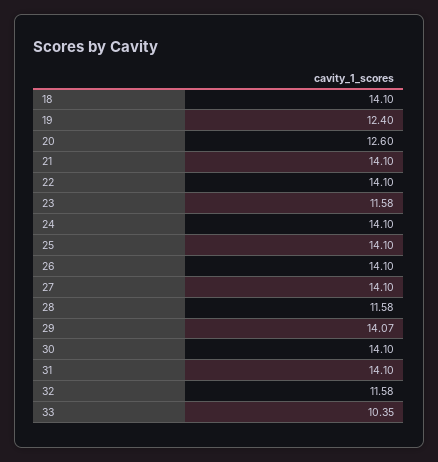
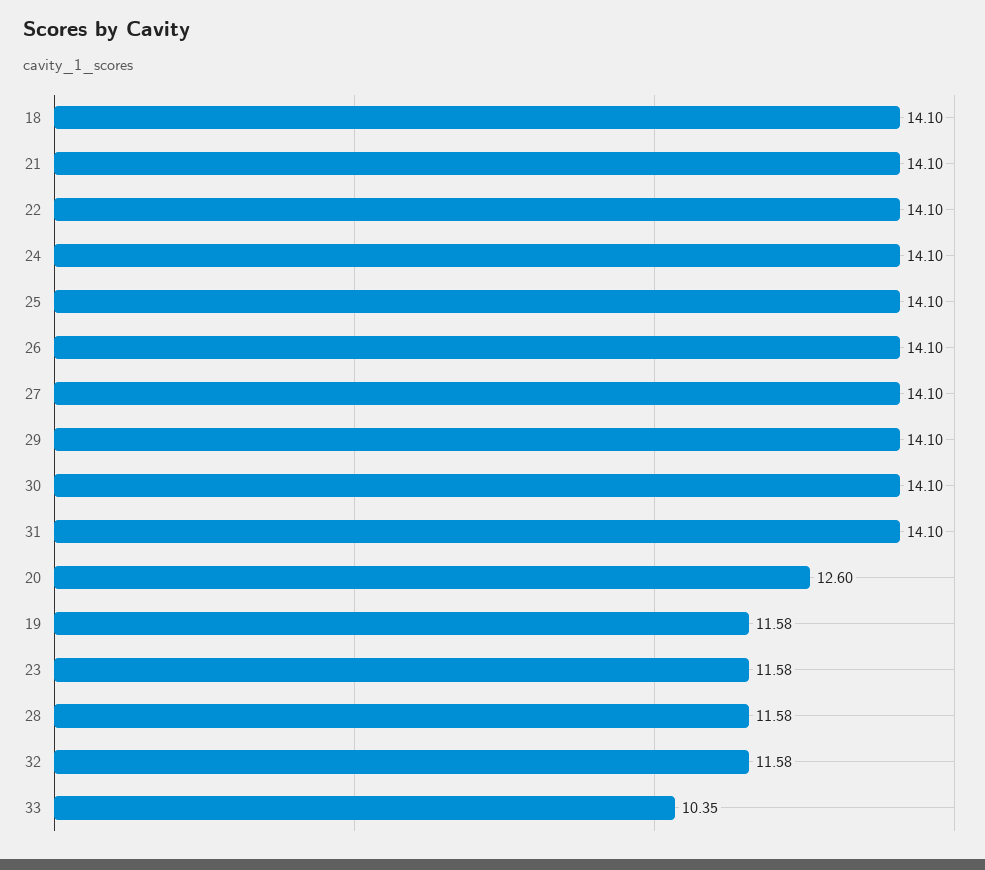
  {
    "18": 14.1,
-   "19": 12.4,
+   "19": 11.58,
    "20": 12.6,
    "21": 14.1,
    "22": 14.1,
    "23": 11.58,
    "24": 14.1,
    "25": 14.1,
    "26": 14.1,
    "27": 14.1,
    "28": 11.58,
-   "29": 14.07,
+   "29": 14.1,
    "30": 14.1,
    "31": 14.1,
    "32": 11.58,
    "33": 10.35
  }

